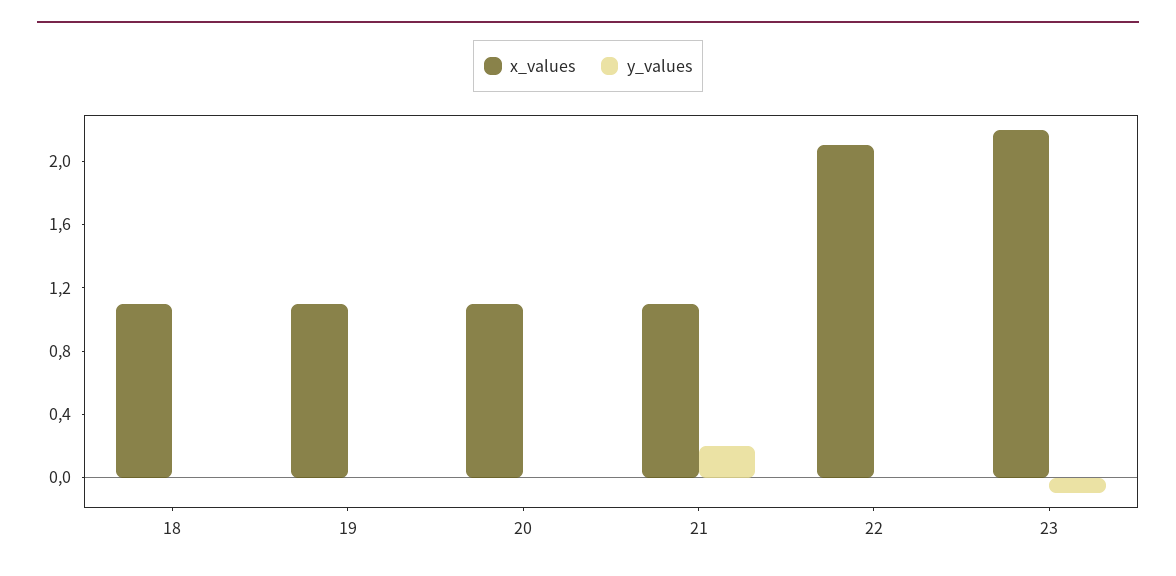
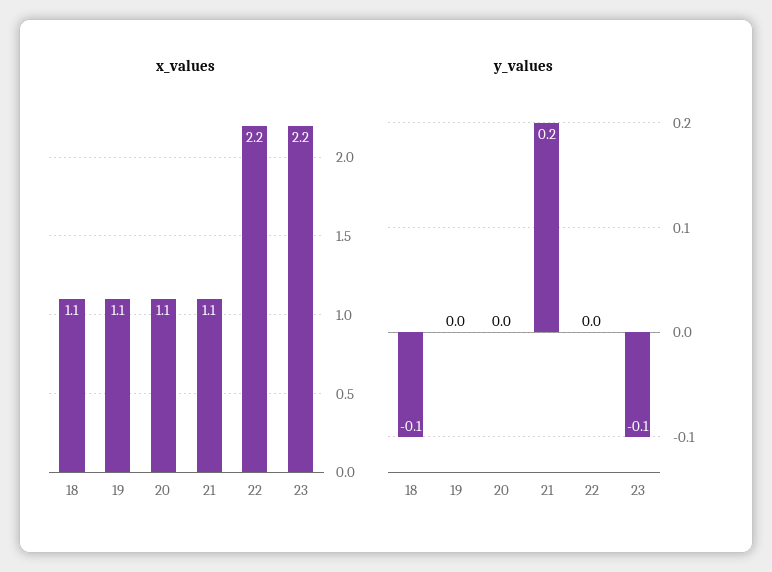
  {
    "x_values": {
      "18": 1.1,
      "19": 1.1,
      "20": 1.1,
      "21": 1.1,
-     "22": 2.1,
+     "22": 2.2,
      "23": 2.2
    },
    "y_values": {
-     "18": 0,
+     "18": -0.1,
      "19": 0,
      "20": 0,
      "21": 0.2,
      "22": 0,
      "23": -0.1
    }
  }

